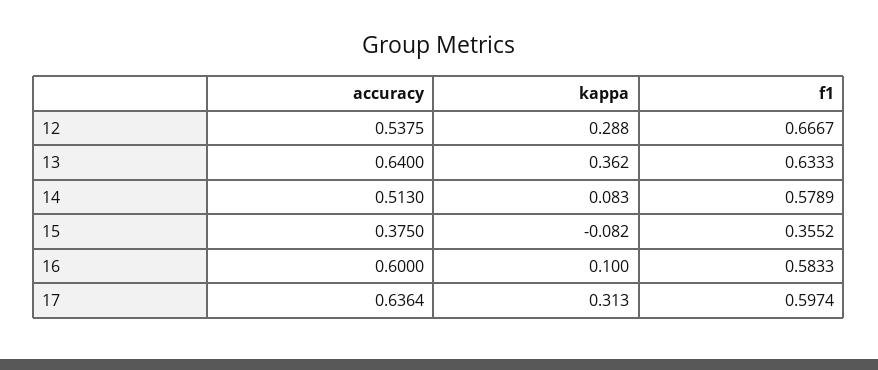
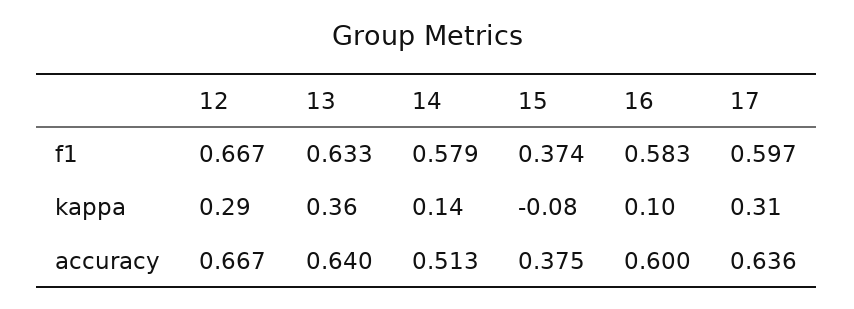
  {
    "accuracy": {
-     "12": 0.5375,
+     "12": 0.667,
      "13": 0.64,
      "14": 0.513,
      "15": 0.375,
      "16": 0.6,
      "17": 0.6364
    },
    "kappa": {
      "12": 0.288,
      "13": 0.362,
-     "14": 0.083,
+     "14": 0.14,
      "15": -0.082,
      "16": 0.1,
      "17": 0.313
    },
    "f1": {
      "12": 0.6667,
      "13": 0.6333,
      "14": 0.5789,
-     "15": 0.3552,
+     "15": 0.374,
      "16": 0.5833,
      "17": 0.5974
    }
  }

